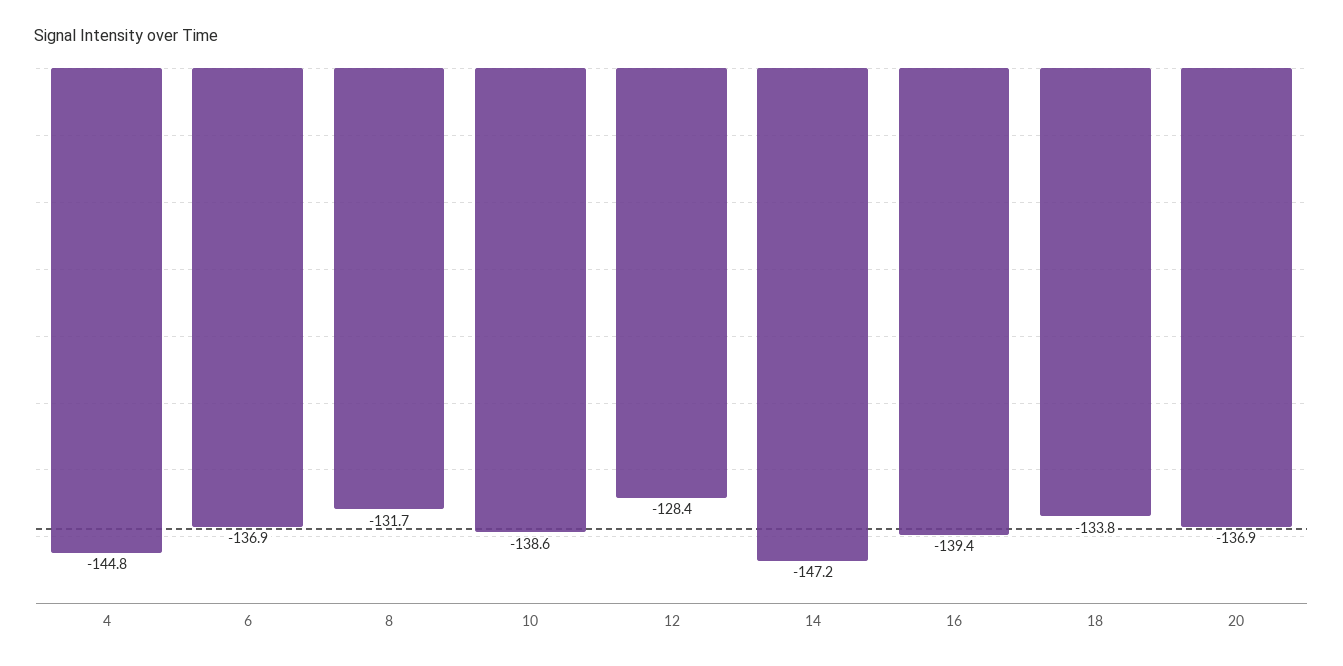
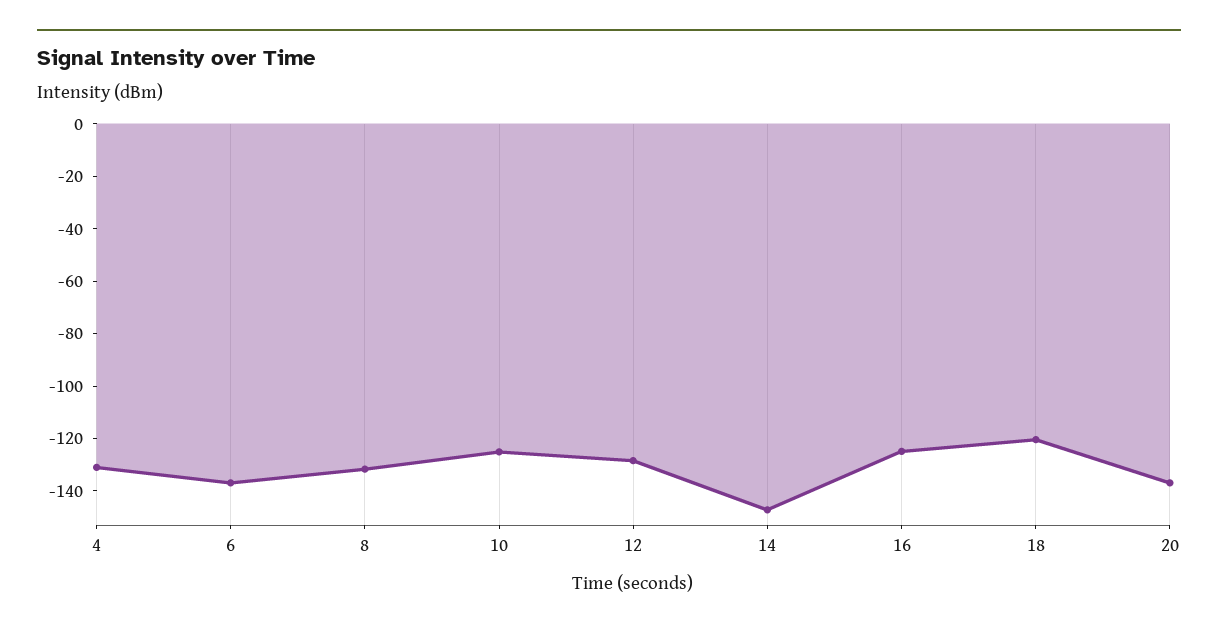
  {
-   "4": -144.8,
+   "4": -130,
    "6": -136.9,
    "8": -131.7,
-   "10": -138.6,
+   "10": -125,
    "12": -128.4,
    "14": -147.2,
-   "16": -139.4,
+   "16": -125,
-   "18": -133.8,
+   "18": -120,
    "20": -136.9
  }

